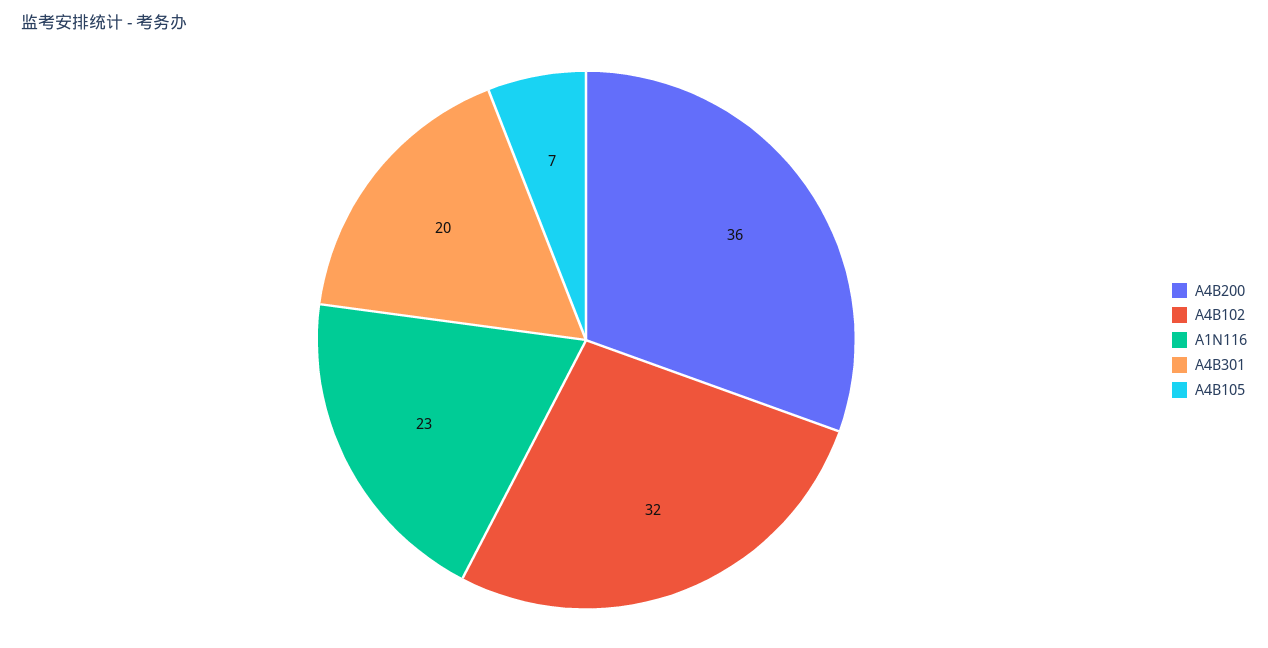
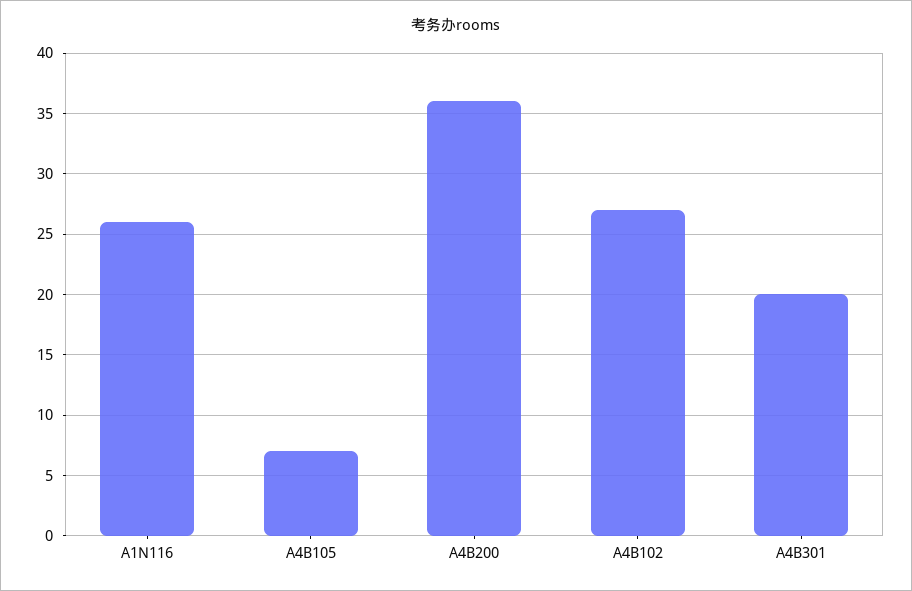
  {
    "A4B200": 36,
-   "A4B102": 32,
+   "A4B102": 27,
-   "A1N116": 23,
+   "A1N116": 26,
    "A4B301": 20,
    "A4B105": 7
  }

